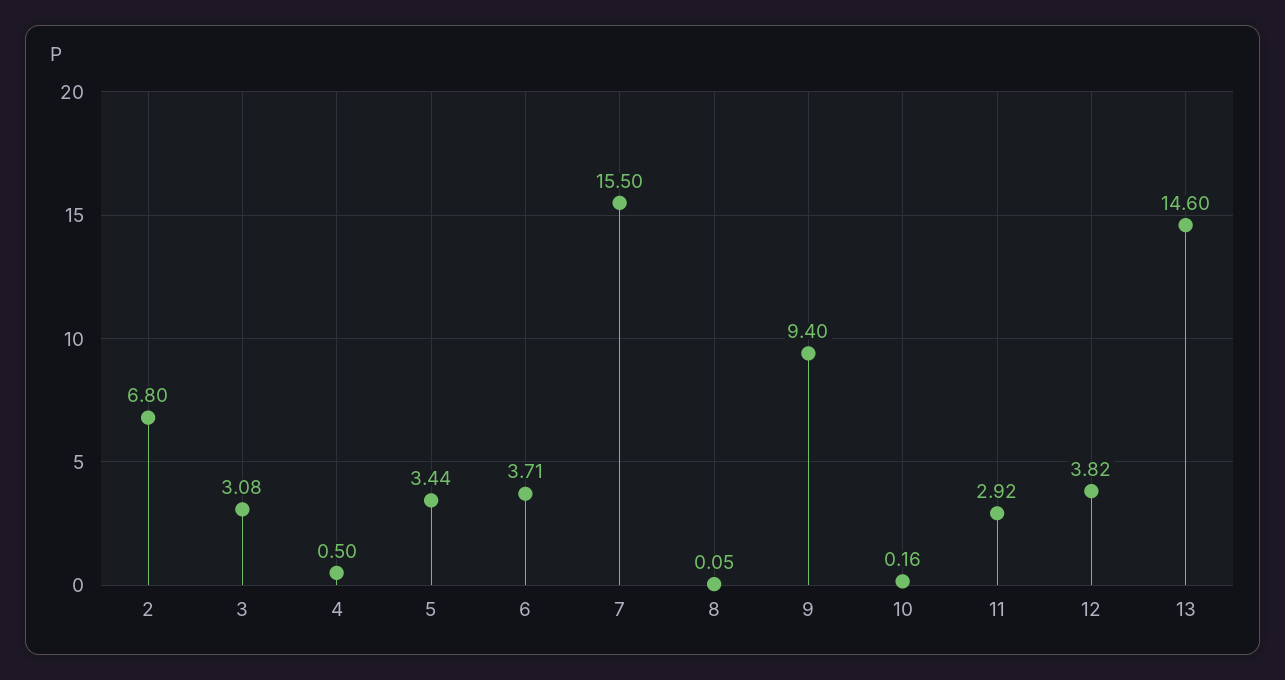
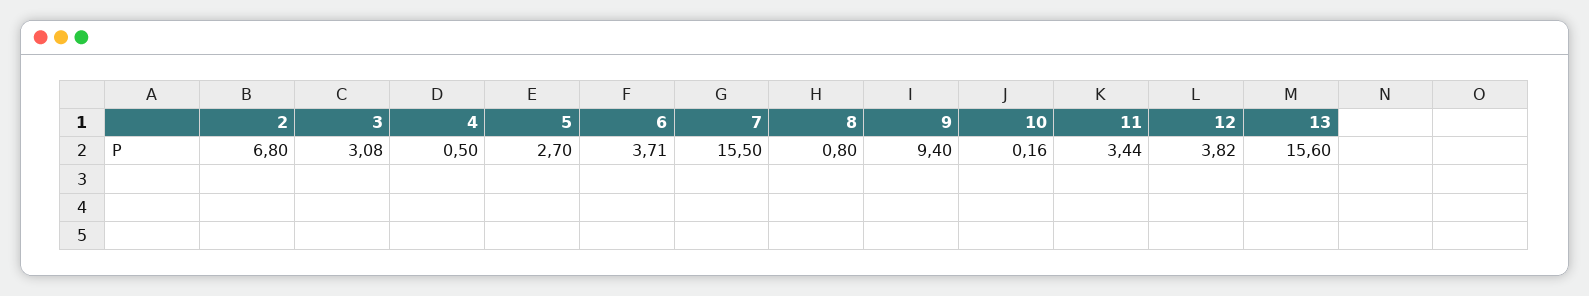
  {
    "2": 6.8,
    "3": 3.08,
    "4": 0.5,
-   "5": 3.44,
+   "5": 2.7,
    "6": 3.71,
    "7": 15.5,
-   "8": 0.05,
+   "8": 0.8,
    "9": 9.4,
    "10": 0.16,
-   "11": 2.92,
+   "11": 3.44,
    "12": 3.82,
-   "13": 14.6
+   "13": 15.6
  }

